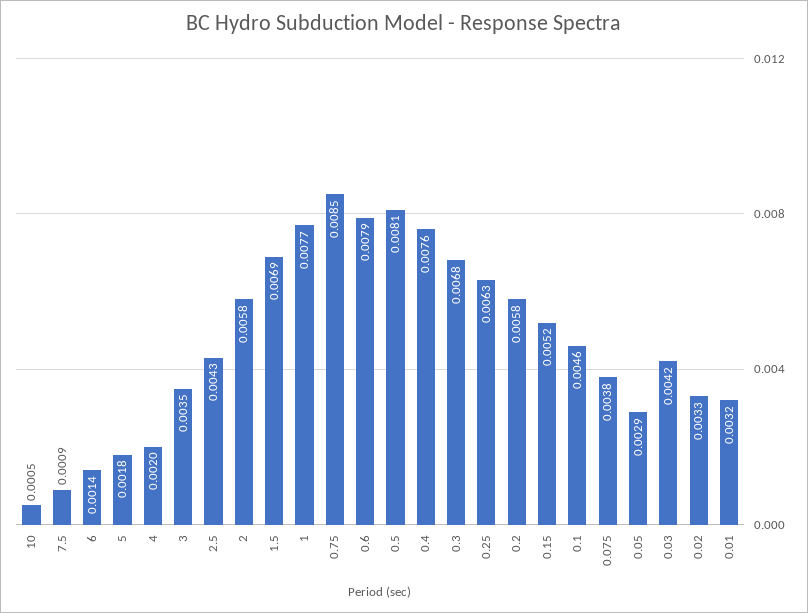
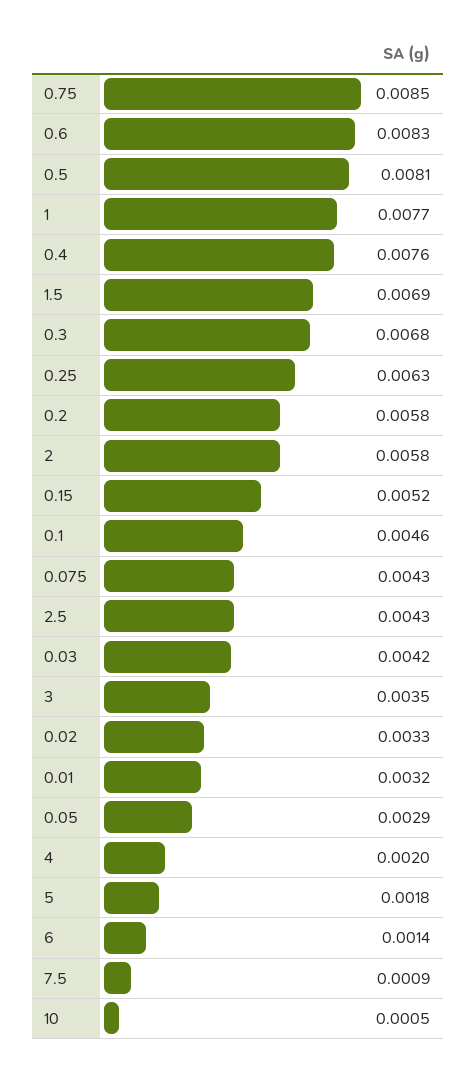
  {
    "10": 0.0005,
    "7.5": 0.0009,
    "6": 0.0014,
    "5": 0.0018,
    "4": 0.002,
    "3": 0.0035,
    "2.5": 0.0043,
    "2": 0.0058,
    "1.5": 0.0069,
    "1": 0.0077,
    "0.75": 0.0085,
-   "0.6": 0.0079,
+   "0.6": 0.0083,
    "0.5": 0.0081,
    "0.4": 0.0076,
    "0.3": 0.0068,
    "0.25": 0.0063,
    "0.2": 0.0058,
    "0.15": 0.0052,
    "0.1": 0.0046,
-   "0.075": 0.0038,
+   "0.075": 0.0043,
    "0.05": 0.0029,
    "0.03": 0.0042,
    "0.02": 0.0033,
    "0.01": 0.0032
  }

